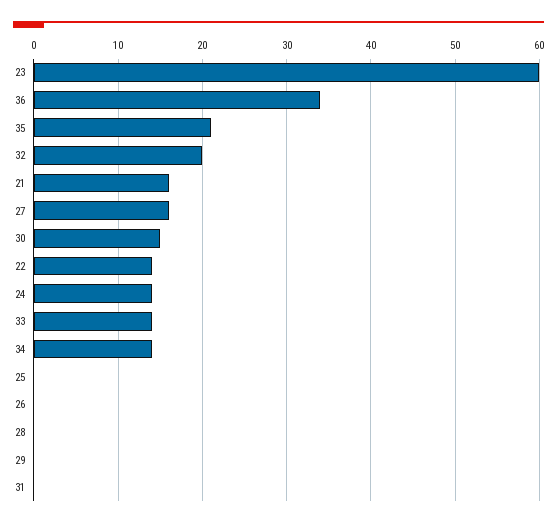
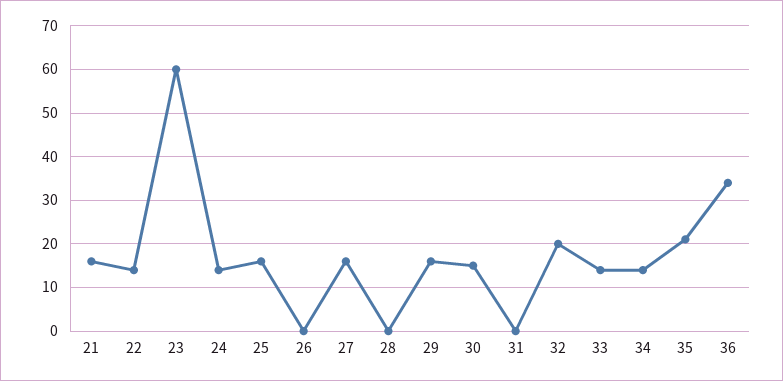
  {
    "23": 60,
    "36": 34,
    "35": 21,
    "32": 20,
    "21": 16,
    "27": 16,
    "30": 15,
    "22": 14,
    "24": 14,
    "33": 14,
    "34": 14,
-   "25": 0,
+   "25": 15,
    "26": 0,
    "28": 0,
-   "29": 0,
+   "29": 15,
    "31": 0
  }

